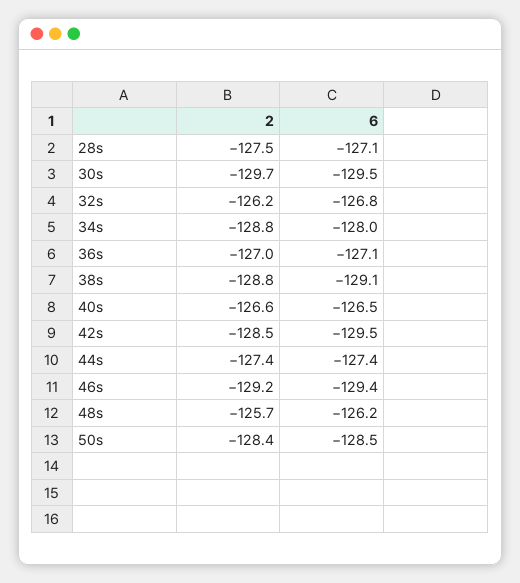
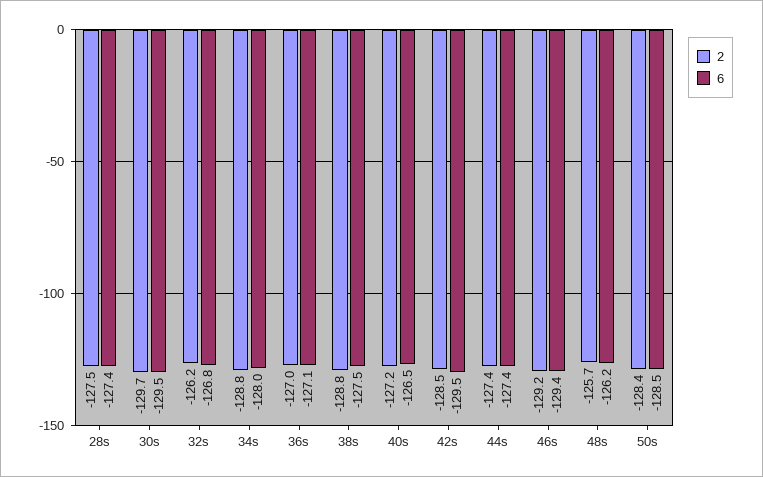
  {
    "2": {
      "28s": -127.5,
      "30s": -129.7,
      "32s": -126.2,
      "34s": -128.8,
      "36s": -127,
      "38s": -128.8,
-     "40s": -126.6,
+     "40s": -127.2,
      "42s": -128.5,
      "44s": -127.4,
      "46s": -129.2,
      "48s": -125.7,
      "50s": -128.4
    },
    "6": {
-     "28s": -127.1,
+     "28s": -127.4,
      "30s": -129.5,
      "32s": -126.8,
      "34s": -128,
      "36s": -127.1,
-     "38s": -129.1,
+     "38s": -127.5,
      "40s": -126.5,
      "42s": -129.5,
      "44s": -127.4,
      "46s": -129.4,
      "48s": -126.2,
      "50s": -128.5
    }
  }

